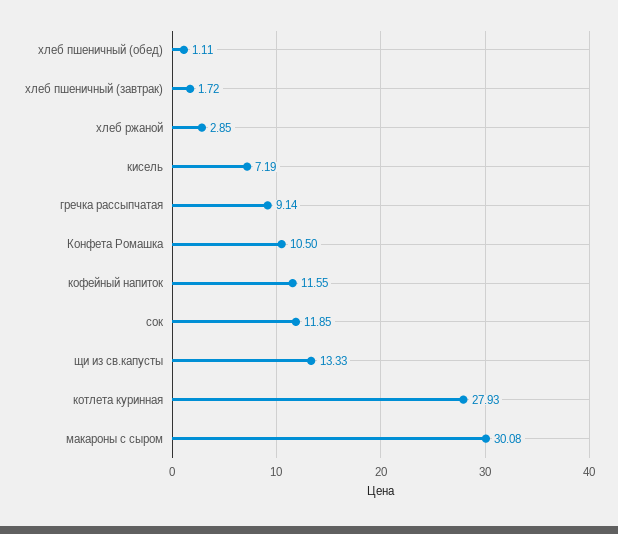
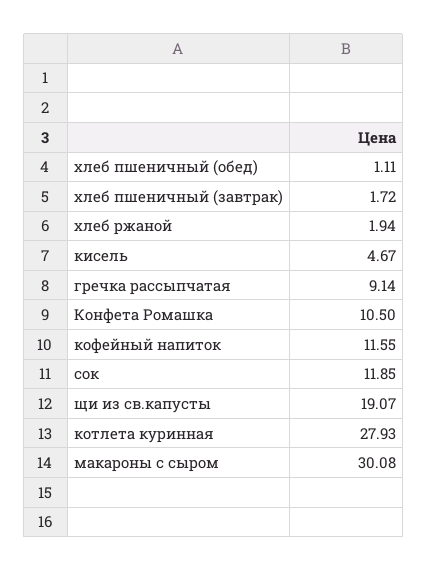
  {
    "хлеб пшеничный (обед)": 1.11,
    "хлеб пшеничный (завтрак)": 1.72,
-   "хлеб ржаной": 2.85,
+   "хлеб ржаной": 1.94,
-   "кисель": 7.19,
+   "кисель": 4.67,
    "гречка рассыпчатая": 9.14,
    "Конфета Ромашка": 10.5,
    "кофейный напиток": 11.55,
    "сок": 11.85,
-   "щи из св.капусты": 13.33,
+   "щи из св.капусты": 19.07,
    "котлета куринная": 27.93,
    "макароны с сыром": 30.08
  }

